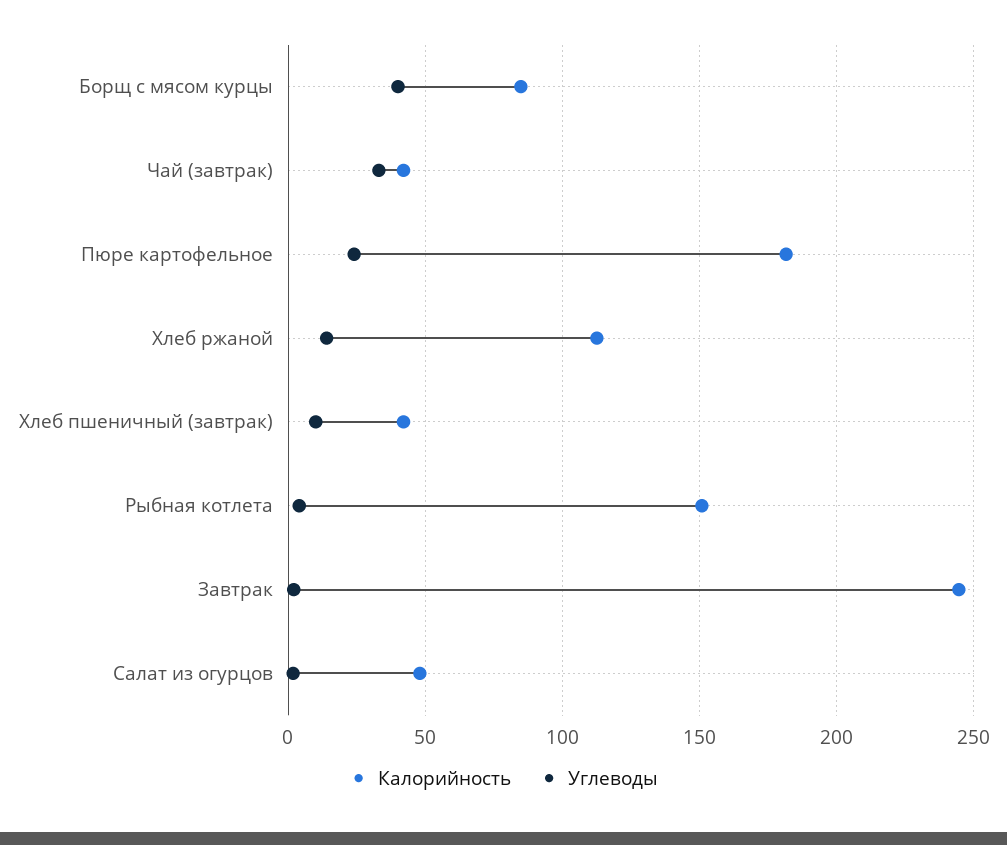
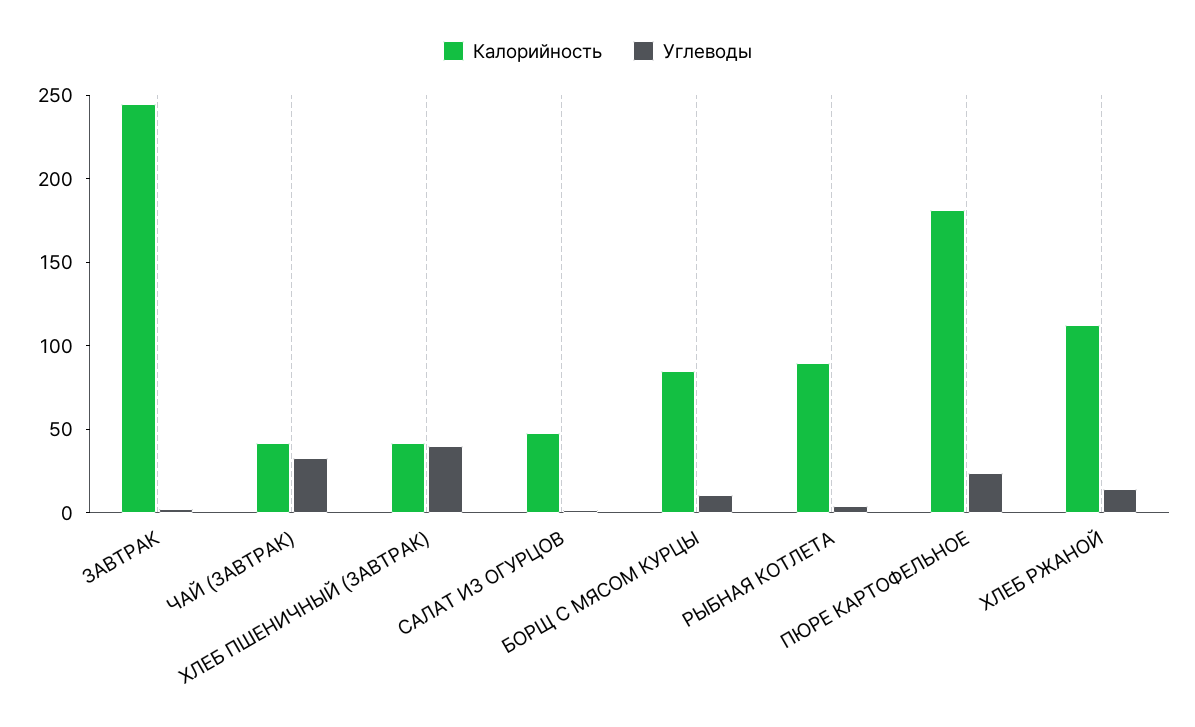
  {
    "Калорийность": {
      "Борщ с мясом курцы": 85,
      "Чай (завтрак)": 40,
      "Пюре картофельное": 180,
      "Хлеб ржаной": 115,
      "Хлеб пшеничный (завтрак)": 40,
-     "Рыбная котлета": 150,
+     "Рыбная котлета": 90,
      "Завтрак": 245,
      "Салат из огурцов": 50
    },
    "Углеводы": {
-     "Борщ с мясом курцы": 40,
+     "Борщ с мясом курцы": 10,
      "Чай (завтрак)": 35,
      "Пюре картофельное": 25,
      "Хлеб ржаной": 15,
-     "Хлеб пшеничный (завтрак)": 10,
+     "Хлеб пшеничный (завтрак)": 40,
      "Рыбная котлета": 5,
      "Завтрак": 0,
      "Салат из огурцов": 0
    }
  }

